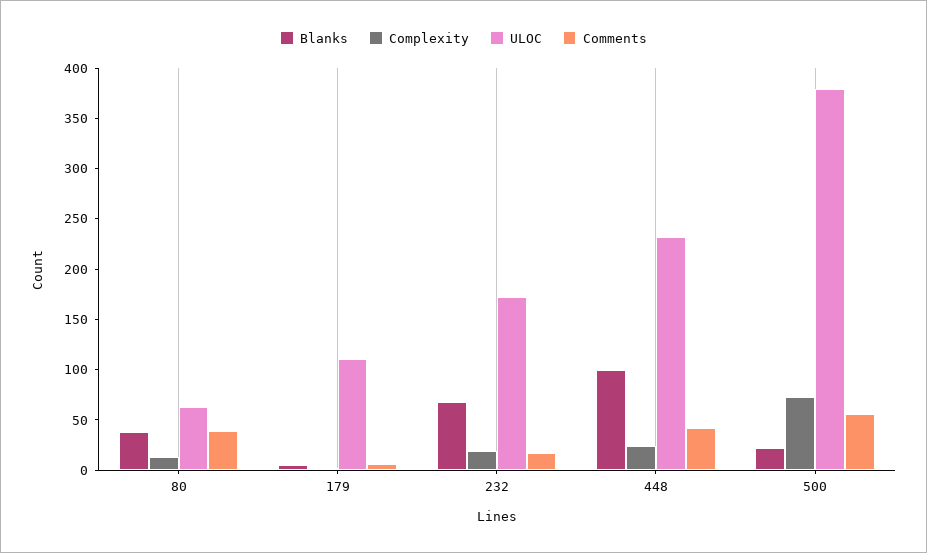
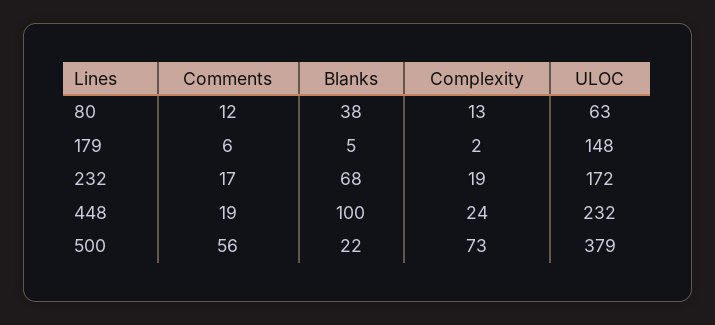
  {
    "Blanks": {
      "80": 38,
      "179": 5,
      "232": 68,
      "448": 100,
      "500": 22
    },
    "Complexity": {
      "80": 13,
      "179": 2,
      "232": 19,
      "448": 24,
      "500": 73
    },
    "ULOC": {
      "80": 63,
-     "179": 110,
+     "179": 148,
      "232": 172,
      "448": 232,
      "500": 379
    },
    "Comments": {
-     "80": 40,
+     "80": 12,
      "179": 6,
      "232": 17,
-     "448": 40,
+     "448": 19,
      "500": 56
    }
  }

